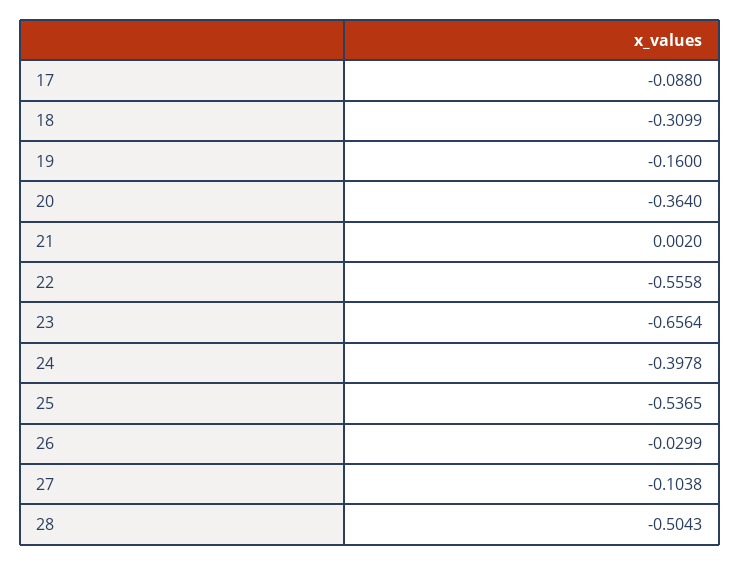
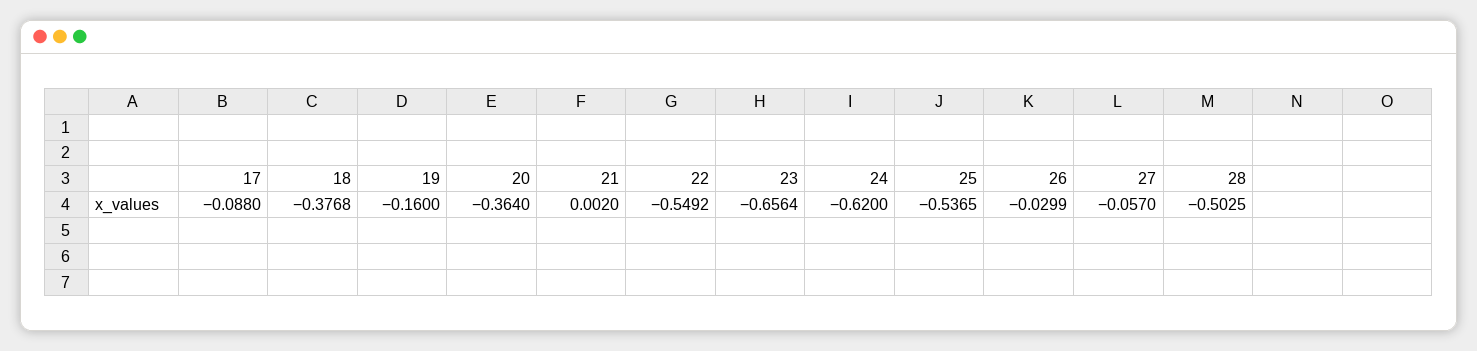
  {
    "17": -0.088,
-   "18": -0.3099,
+   "18": -0.3768,
    "19": -0.16,
    "20": -0.364,
    "21": 0.002,
-   "22": -0.5558,
+   "22": -0.5492,
    "23": -0.6564,
-   "24": -0.3978,
+   "24": -0.62,
    "25": -0.5365,
    "26": -0.0299,
-   "27": -0.1038,
+   "27": -0.057,
-   "28": -0.5043
+   "28": -0.5025
  }

